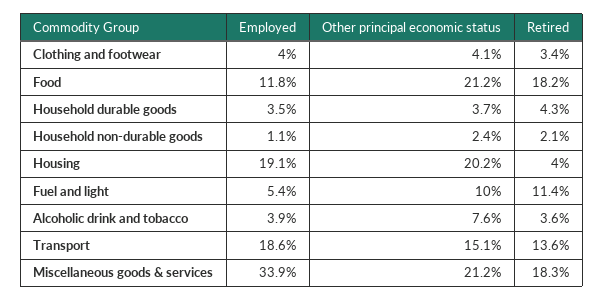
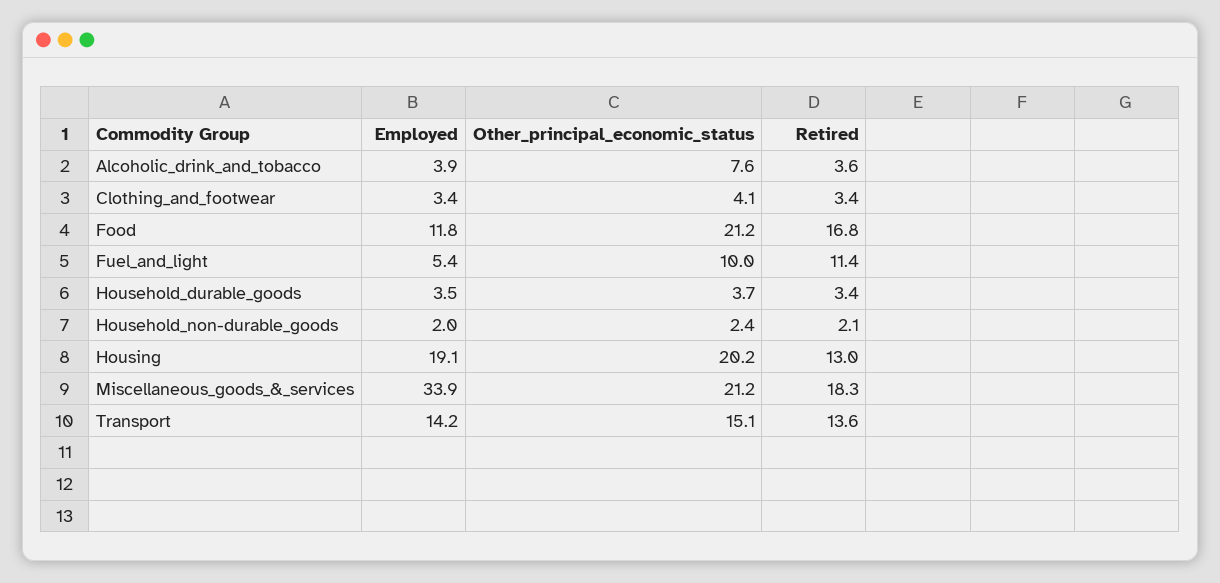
  {
    "Employed": {
-     "Clothing and footwear": 4,
+     "Clothing and footwear": 3.4,
      "Food": 11.8,
      "Household durable goods": 3.5,
-     "Household non-durable goods": 1.1,
+     "Household non-durable goods": 2,
      "Housing": 19.1,
      "Fuel and light": 5.4,
      "Alcoholic drink and tobacco": 3.9,
-     "Transport": 18.6,
+     "Transport": 14.2,
      "Miscellaneous goods & services": 33.9
    },
    "Other principal economic status": {
      "Clothing and footwear": 4.1,
      "Food": 21.2,
      "Household durable goods": 3.7,
      "Household non-durable goods": 2.4,
      "Housing": 20.2,
      "Fuel and light": 10,
      "Alcoholic drink and tobacco": 7.6,
      "Transport": 15.1,
      "Miscellaneous goods & services": 21.2
    },
    "Retired": {
      "Clothing and footwear": 3.4,
-     "Food": 18.2,
+     "Food": 16.8,
-     "Household durable goods": 4.3,
+     "Household durable goods": 3.4,
      "Household non-durable goods": 2.1,
-     "Housing": 4,
+     "Housing": 13,
      "Fuel and light": 11.4,
      "Alcoholic drink and tobacco": 3.6,
      "Transport": 13.6,
      "Miscellaneous goods & services": 18.3
    }
  }

